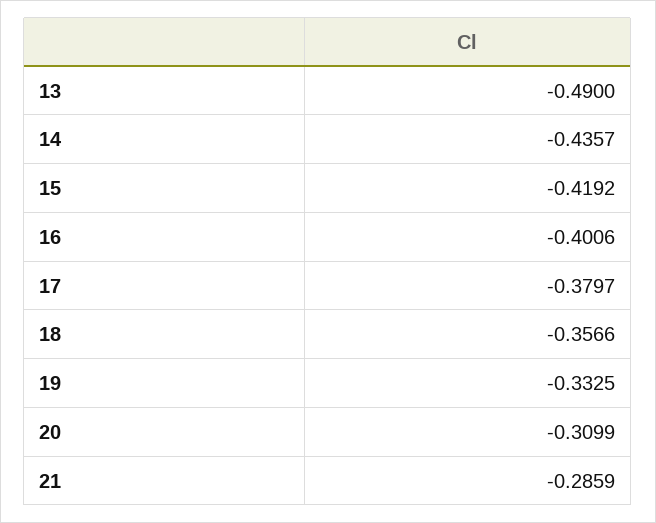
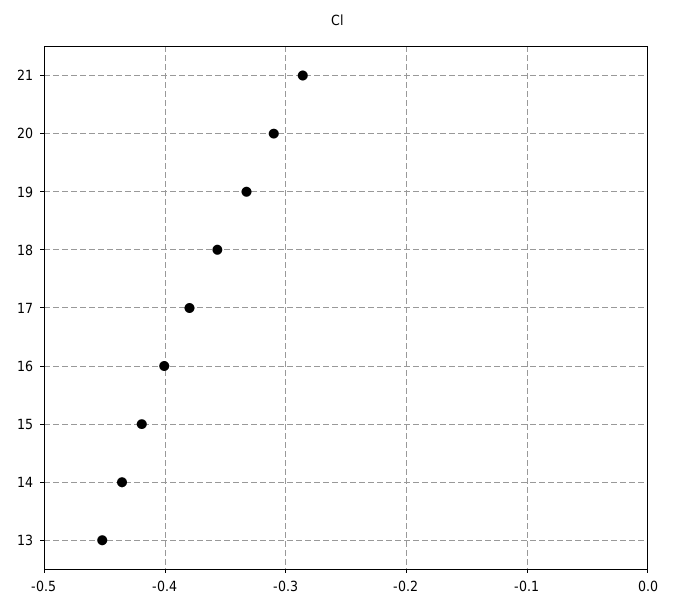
  {
-   "13": -0.49,
+   "13": -0.45,
    "14": -0.4357,
    "15": -0.4192,
    "16": -0.4006,
    "17": -0.3797,
    "18": -0.3566,
    "19": -0.3325,
    "20": -0.3099,
    "21": -0.2859
  }

